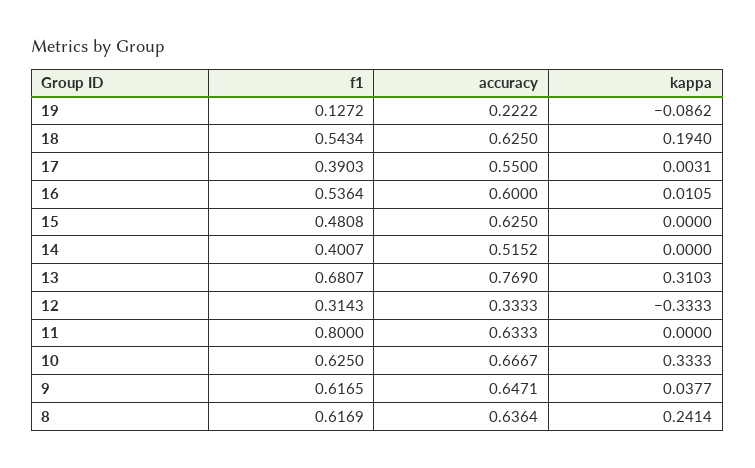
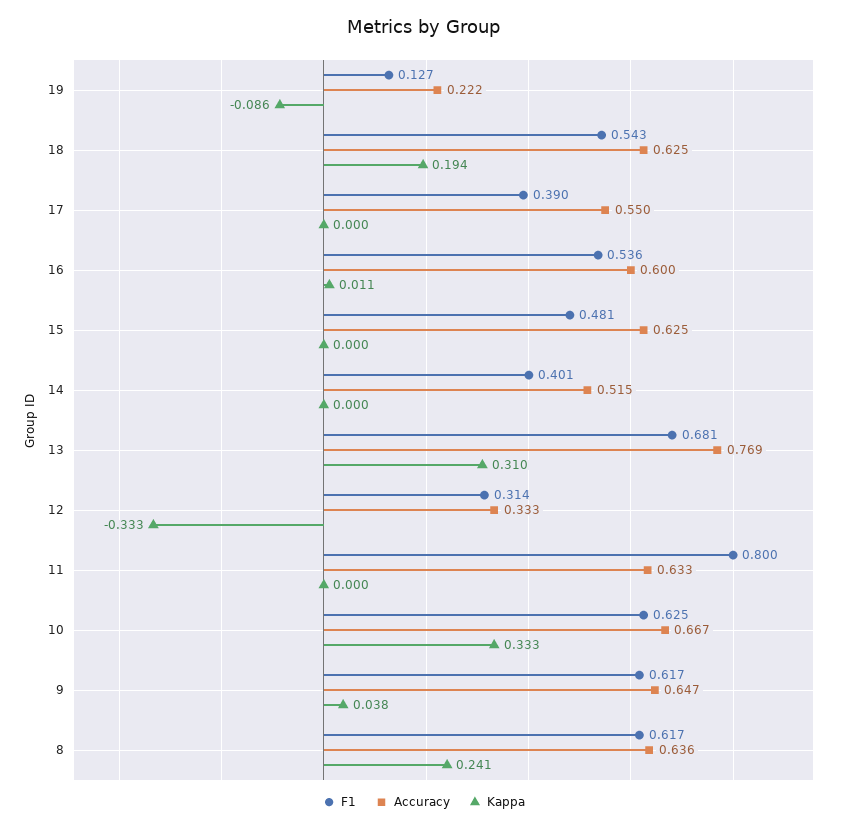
  {
    "f1": {
      "19": 0.1272,
      "18": 0.5434,
      "17": 0.3903,
      "16": 0.5364,
      "15": 0.4808,
      "14": 0.4007,
      "13": 0.6807,
      "12": 0.3143,
      "11": 0.8,
      "10": 0.625,
      "9": 0.6165,
      "8": 0.6169
    },
    "accuracy": {
      "19": 0.2222,
      "18": 0.625,
      "17": 0.55,
      "16": 0.6,
      "15": 0.625,
      "14": 0.5152,
      "13": 0.769,
      "12": 0.3333,
      "11": 0.6333,
      "10": 0.6667,
      "9": 0.6471,
      "8": 0.6364
    },
    "kappa": {
      "19": -0.0862,
      "18": 0.194,
-     "17": 0.0031,
+     "17": 0,
      "16": 0.0105,
      "15": 0,
      "14": 0,
      "13": 0.3103,
      "12": -0.3333,
      "11": 0,
      "10": 0.3333,
      "9": 0.0377,
      "8": 0.2414
    }
  }

